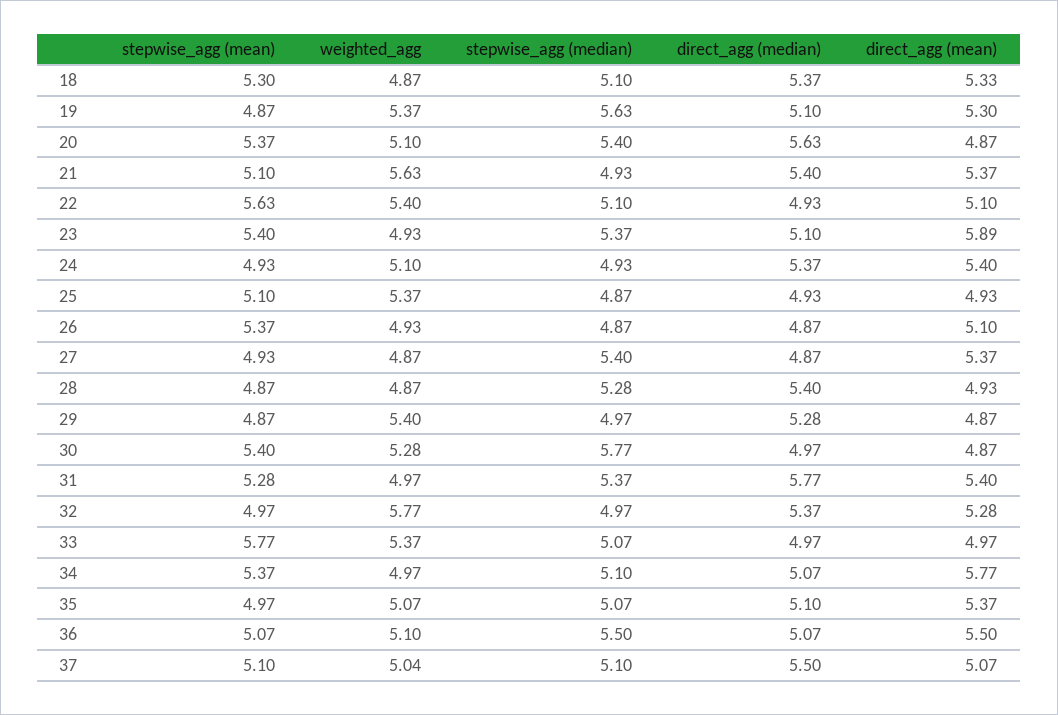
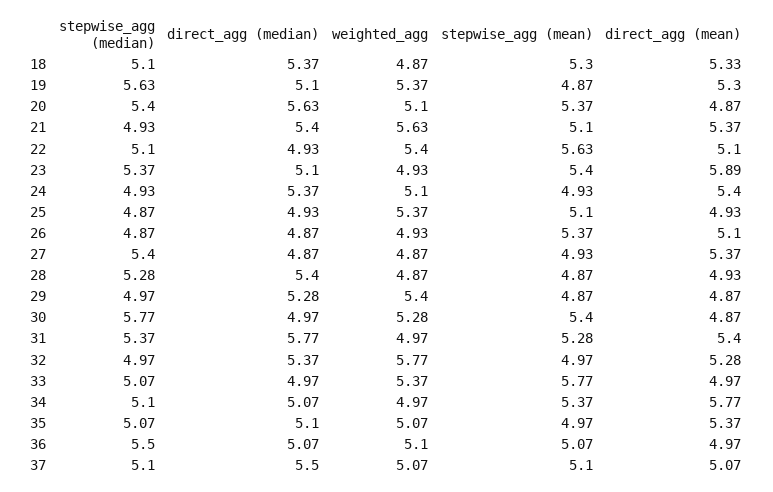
  {
    "stepwise_agg (mean)": {
      "18": 5.3,
      "19": 4.87,
      "20": 5.37,
      "21": 5.1,
      "22": 5.63,
      "23": 5.4,
      "24": 4.93,
      "25": 5.1,
      "26": 5.37,
      "27": 4.93,
      "28": 4.87,
      "29": 4.87,
      "30": 5.4,
      "31": 5.28,
      "32": 4.97,
      "33": 5.77,
      "34": 5.37,
      "35": 4.97,
      "36": 5.07,
      "37": 5.1
    },
    "weighted_agg": {
      "18": 4.87,
      "19": 5.37,
      "20": 5.1,
      "21": 5.63,
      "22": 5.4,
      "23": 4.93,
      "24": 5.1,
      "25": 5.37,
      "26": 4.93,
      "27": 4.87,
      "28": 4.87,
      "29": 5.4,
      "30": 5.28,
      "31": 4.97,
      "32": 5.77,
      "33": 5.37,
      "34": 4.97,
      "35": 5.07,
      "36": 5.1,
-     "37": 5.04
+     "37": 5.07
    },
    "stepwise_agg (median)": {
      "18": 5.1,
      "19": 5.63,
      "20": 5.4,
      "21": 4.93,
      "22": 5.1,
      "23": 5.37,
      "24": 4.93,
      "25": 4.87,
      "26": 4.87,
      "27": 5.4,
      "28": 5.28,
      "29": 4.97,
      "30": 5.77,
      "31": 5.37,
      "32": 4.97,
      "33": 5.07,
      "34": 5.1,
      "35": 5.07,
      "36": 5.5,
      "37": 5.1
    },
    "direct_agg (median)": {
      "18": 5.37,
      "19": 5.1,
      "20": 5.63,
      "21": 5.4,
      "22": 4.93,
      "23": 5.1,
      "24": 5.37,
      "25": 4.93,
      "26": 4.87,
      "27": 4.87,
      "28": 5.4,
      "29": 5.28,
      "30": 4.97,
      "31": 5.77,
      "32": 5.37,
      "33": 4.97,
      "34": 5.07,
      "35": 5.1,
      "36": 5.07,
      "37": 5.5
    },
    "direct_agg (mean)": {
      "18": 5.33,
      "19": 5.3,
      "20": 4.87,
      "21": 5.37,
      "22": 5.1,
      "23": 5.89,
      "24": 5.4,
      "25": 4.93,
      "26": 5.1,
      "27": 5.37,
      "28": 4.93,
      "29": 4.87,
      "30": 4.87,
      "31": 5.4,
      "32": 5.28,
      "33": 4.97,
      "34": 5.77,
      "35": 5.37,
-     "36": 5.5,
+     "36": 4.97,
      "37": 5.07
    }
  }

